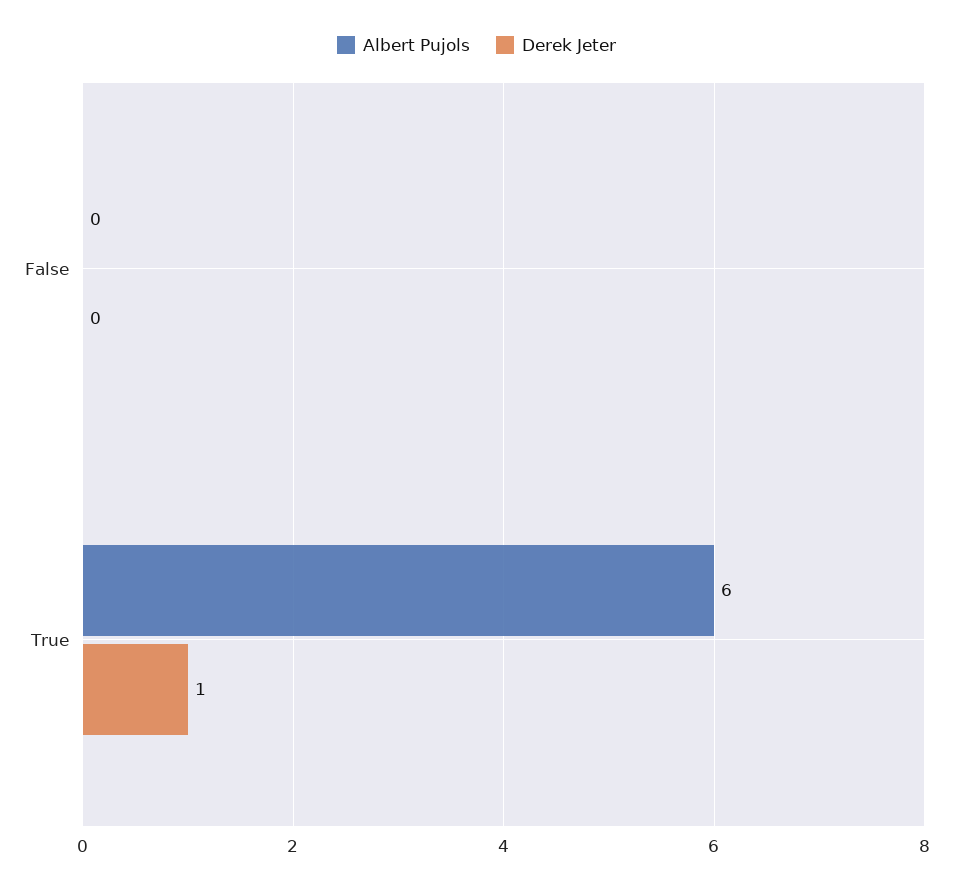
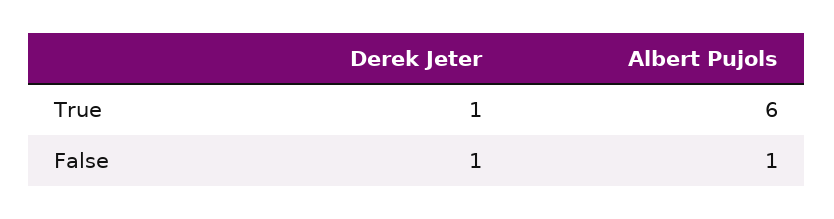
  {
    "Albert Pujols": {
-     "False": 0,
+     "False": 1,
      "True": 6
    },
    "Derek Jeter": {
-     "False": 0,
+     "False": 1,
      "True": 1
    }
  }

